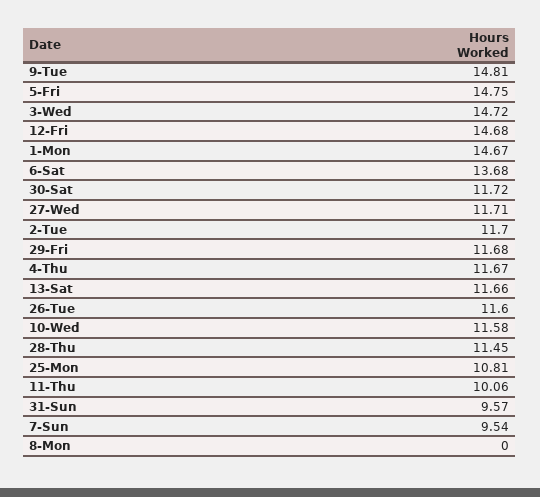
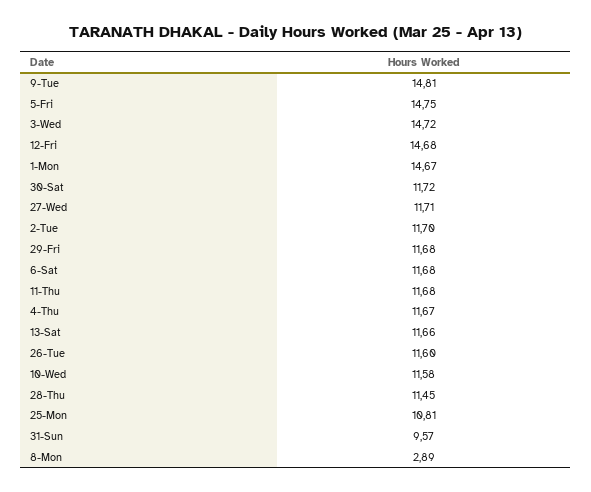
  {
    "9-Tue": 14.81,
    "5-Fri": 14.75,
    "3-Wed": 14.72,
    "12-Fri": 14.68,
    "1-Mon": 14.67,
-   "6-Sat": 13.68,
+   "6-Sat": 11.68,
    "30-Sat": 11.72,
    "27-Wed": 11.71,
    "2-Tue": 11.7,
    "29-Fri": 11.68,
    "4-Thu": 11.67,
    "13-Sat": 11.66,
    "26-Tue": 11.6,
    "10-Wed": 11.58,
    "28-Thu": 11.45,
    "25-Mon": 10.81,
-   "11-Thu": 10.06,
+   "11-Thu": 11.68,
    "31-Sun": 9.57,
-   "7-Sun": 9.54,
-   "8-Mon": 0
+   "8-Mon": 2.89
  }

